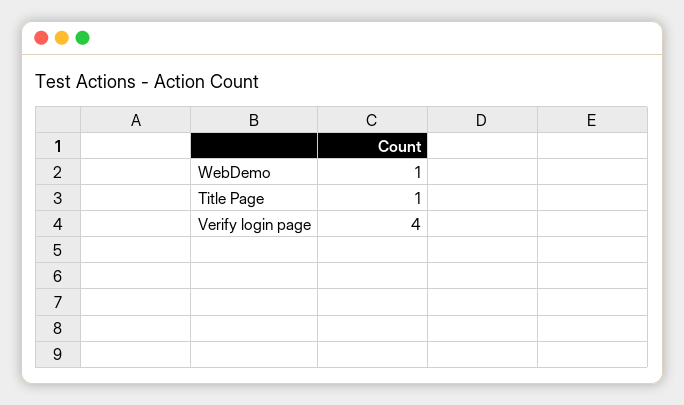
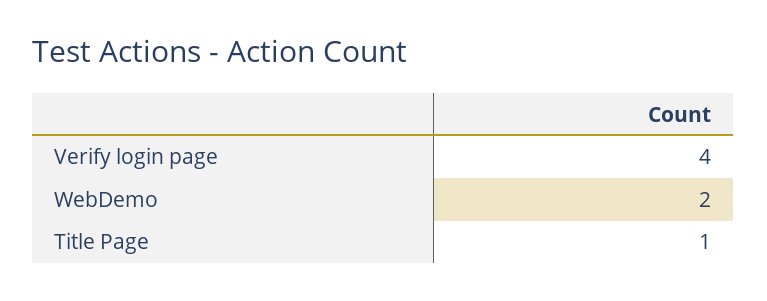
  {
-   "WebDemo": 1,
+   "WebDemo": 2,
    "Title Page": 1,
    "Verify login page": 4
  }

